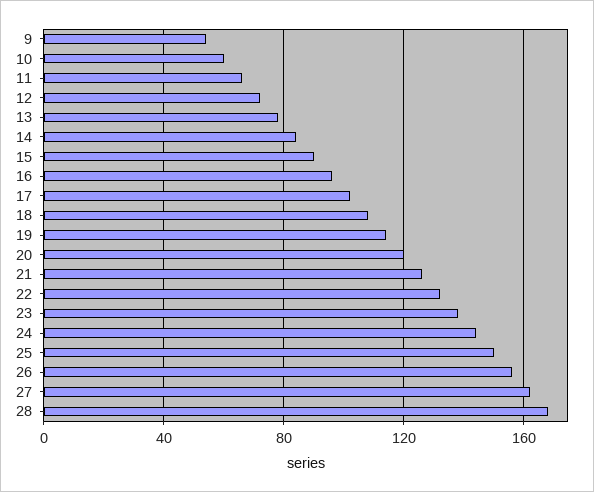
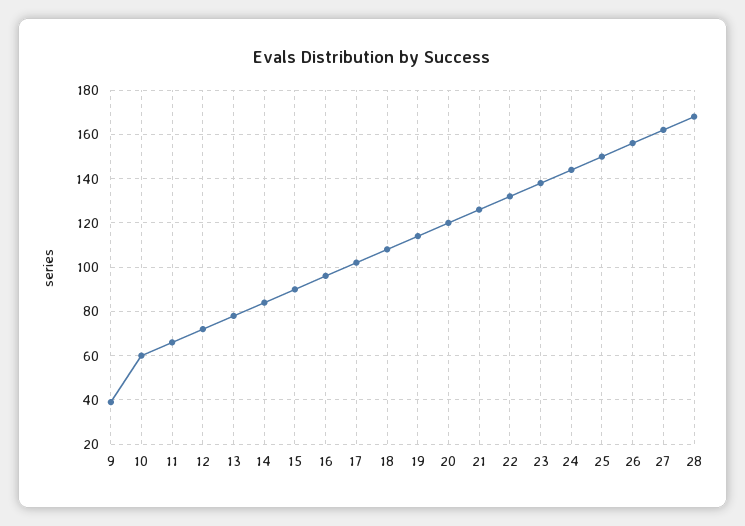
  {
-   "9": 55,
+   "9": 40,
    "10": 60,
    "11": 65,
    "12": 70,
    "13": 80,
    "14": 85,
    "15": 90,
    "16": 95,
    "17": 100,
    "18": 110,
    "19": 115,
    "20": 120,
    "21": 125,
    "22": 130,
    "23": 140,
    "24": 145,
    "25": 150,
    "26": 155,
    "27": 160,
    "28": 170
  }

